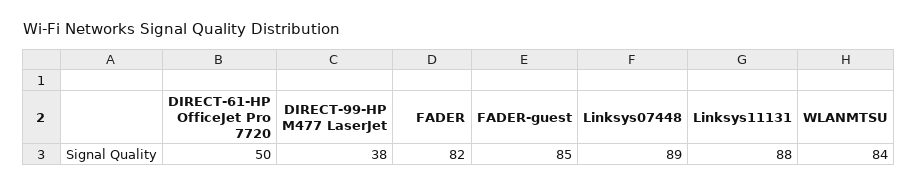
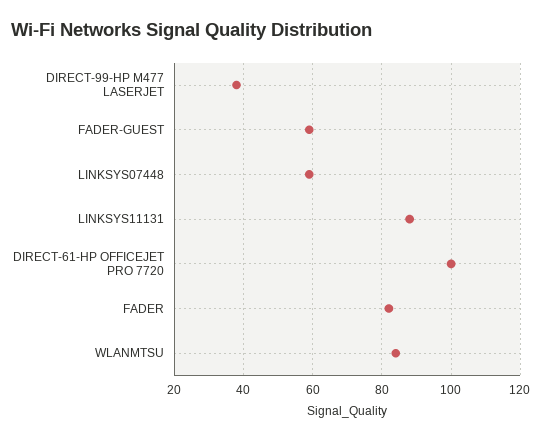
  {
-   "DIRECT-61-HP OfficeJet Pro 7720": 50,
+   "DIRECT-61-HP OfficeJet Pro 7720": 100,
    "DIRECT-99-HP M477 LaserJet": 38,
    "FADER": 82,
-   "FADER-guest": 85,
+   "FADER-guest": 60,
-   "Linksys07448": 89,
+   "Linksys07448": 60,
    "Linksys11131": 88,
    "WLANMTSU": 84
  }

